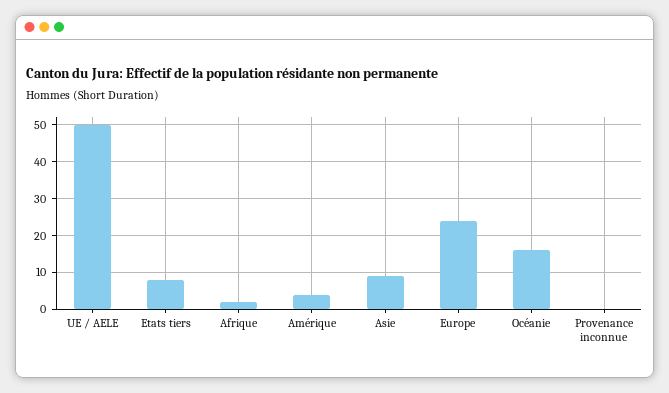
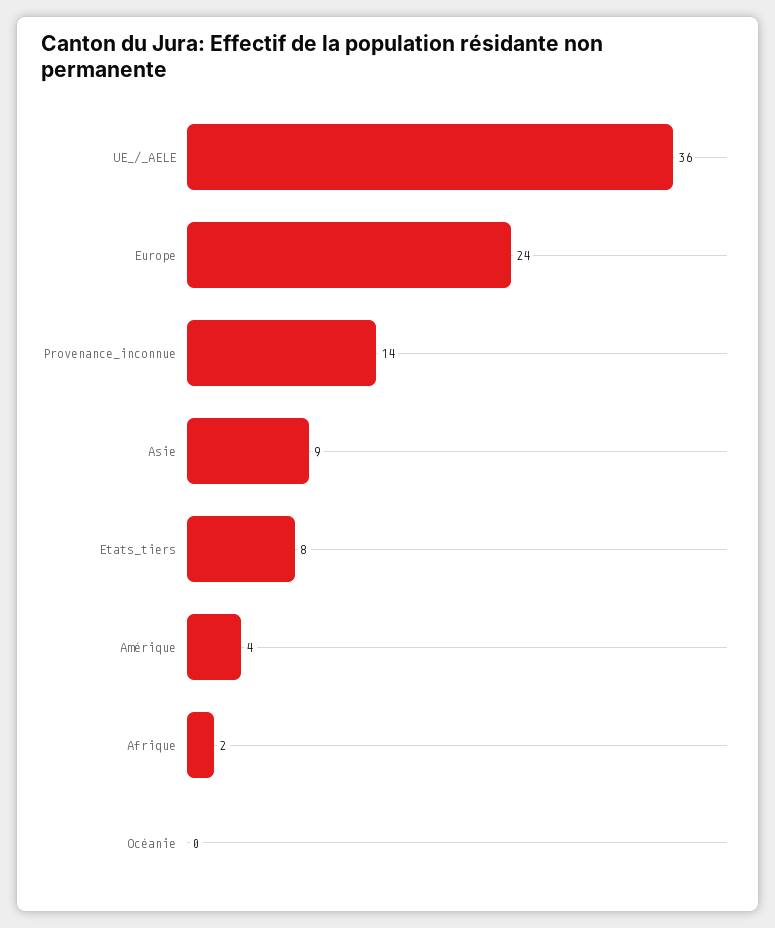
  {
-   "UE / AELE": 50,
+   "UE / AELE": 36,
    "Etats tiers": 8,
    "Afrique": 2,
    "Amérique": 4,
    "Asie": 9,
    "Europe": 24,
-   "Océanie": 15,
+   "Océanie": 0,
-   "Provenance inconnue": 0
+   "Provenance inconnue": 14
  }

